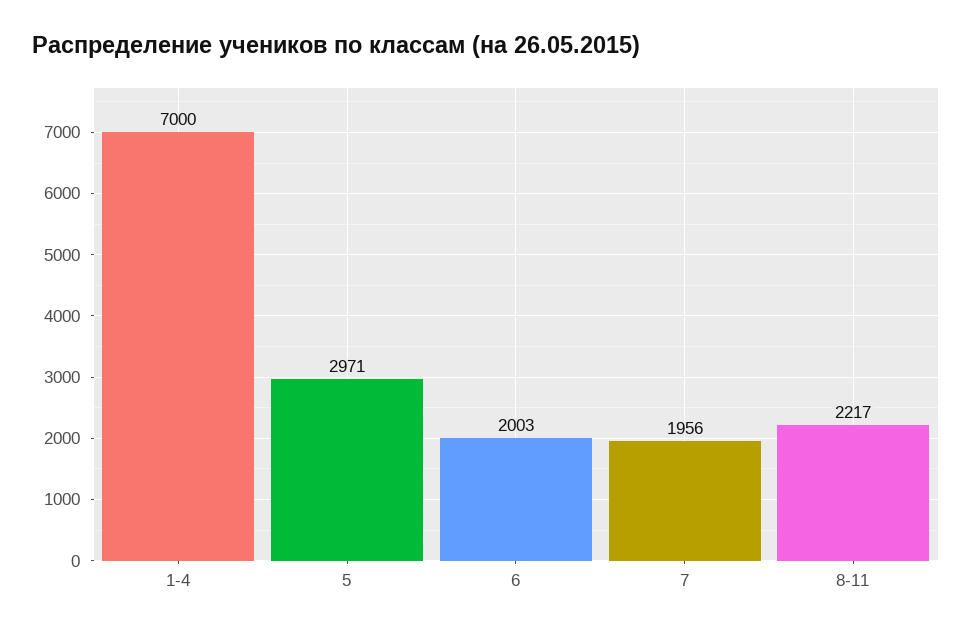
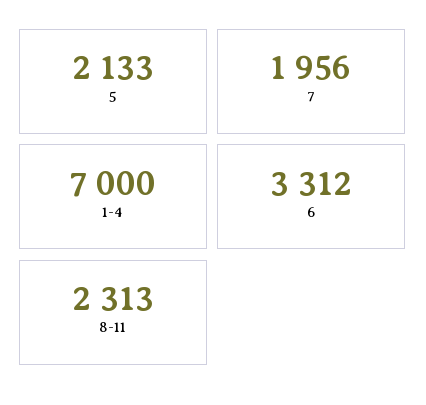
  {
    "1-4": 7000,
-   "5": 2971,
+   "5": 2133,
-   "6": 2003,
+   "6": 3312,
    "7": 1956,
-   "8-11": 2217
+   "8-11": 2313
  }

